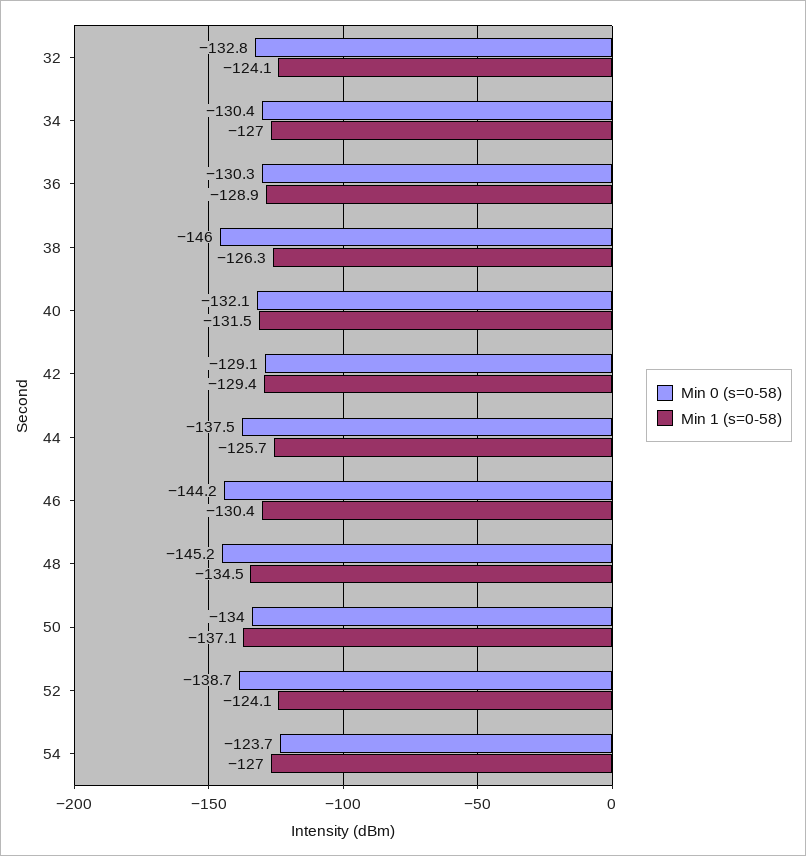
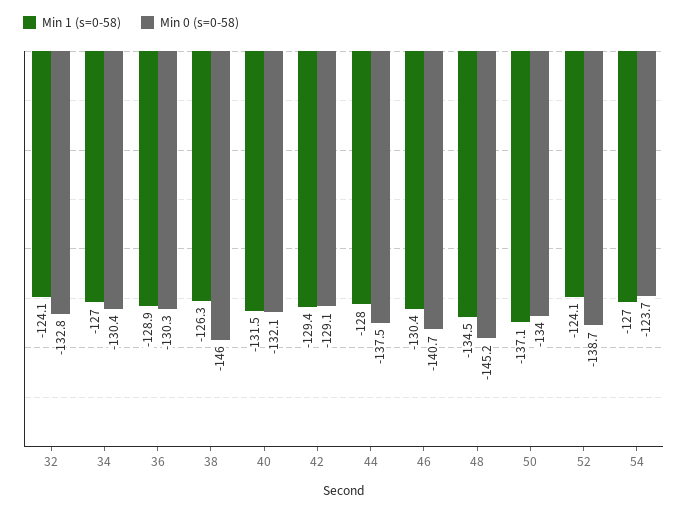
  {
    "Min 0 (s=0-58)": {
      "32": -132.8,
      "34": -130.4,
      "36": -130.3,
      "38": -146,
      "40": -132.1,
      "42": -129.1,
      "44": -137.5,
-     "46": -144.2,
+     "46": -140.7,
      "48": -145.2,
      "50": -134,
      "52": -138.7,
      "54": -123.7
    },
    "Min 1 (s=0-58)": {
      "32": -124.1,
      "34": -127,
      "36": -128.9,
      "38": -126.3,
      "40": -131.5,
      "42": -129.4,
-     "44": -125.7,
+     "44": -128,
      "46": -130.4,
      "48": -134.5,
      "50": -137.1,
      "52": -124.1,
      "54": -127
    }
  }

